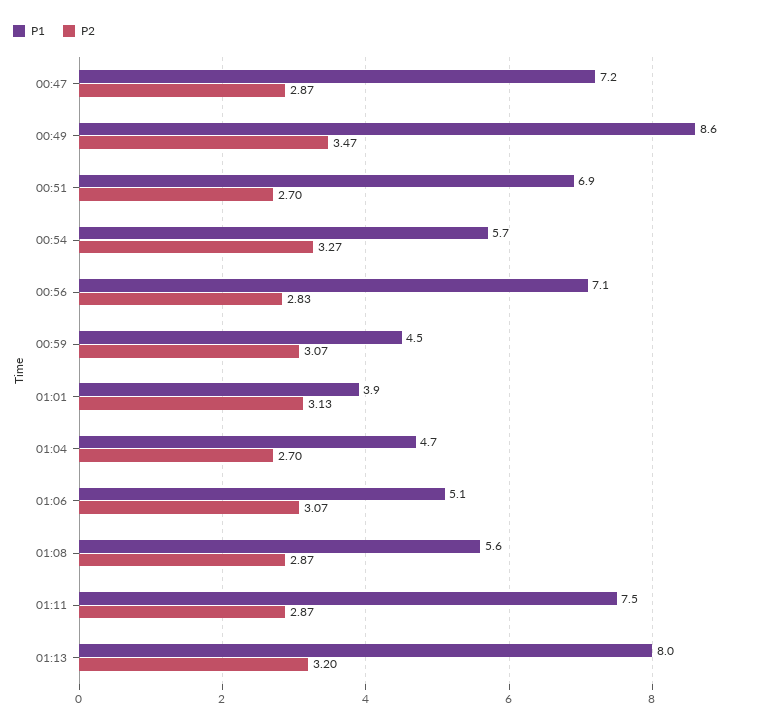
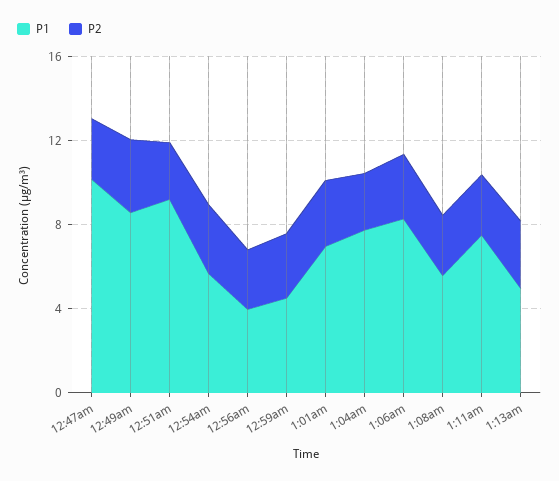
  {
    "P1": {
-     "00:47": 7.2,
+     "00:47": 10,
      "00:49": 8.6,
-     "00:51": 6.9,
+     "00:51": 9,
      "00:54": 5.7,
-     "00:56": 7.1,
+     "00:56": 4,
      "00:59": 4.5,
-     "01:01": 3.9,
+     "01:01": 7,
-     "01:04": 4.7,
+     "01:04": 8,
-     "01:06": 5.1,
+     "01:06": 8,
      "01:08": 5.6,
      "01:11": 7.5,
-     "01:13": 8
+     "01:13": 5
    },
    "P2": {
      "00:47": 2.87,
      "00:49": 3.47,
      "00:51": 2.7,
      "00:54": 3.27,
      "00:56": 2.83,
      "00:59": 3.07,
      "01:01": 3.13,
      "01:04": 2.7,
      "01:06": 3.07,
      "01:08": 2.87,
      "01:11": 2.87,
      "01:13": 3.2
    }
  }

